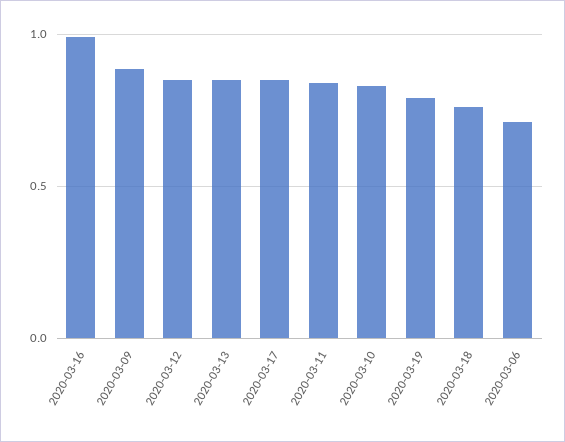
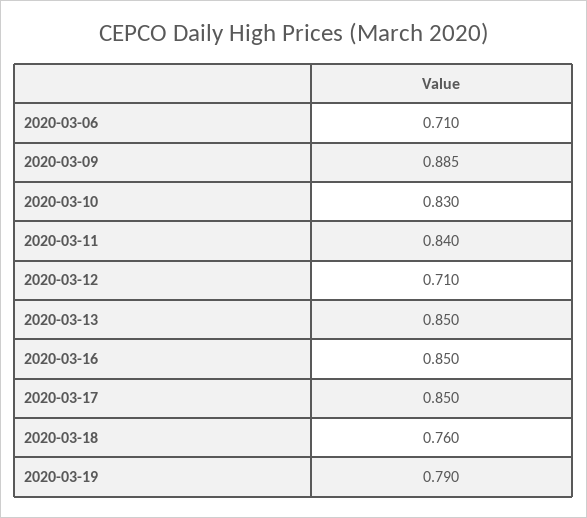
  {
-   "2020-03-16": 1,
+   "2020-03-16": 0.85,
    "2020-03-09": 0.885,
-   "2020-03-12": 0.85,
+   "2020-03-12": 0.71,
    "2020-03-13": 0.85,
    "2020-03-17": 0.85,
    "2020-03-11": 0.84,
    "2020-03-10": 0.83,
    "2020-03-19": 0.79,
    "2020-03-18": 0.76,
    "2020-03-06": 0.71
  }

